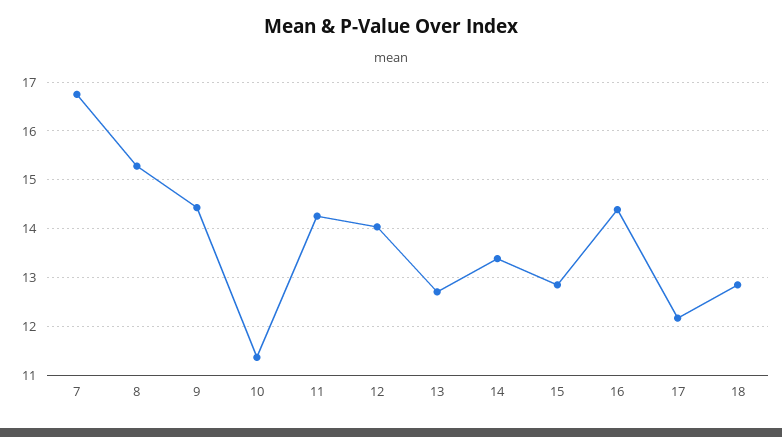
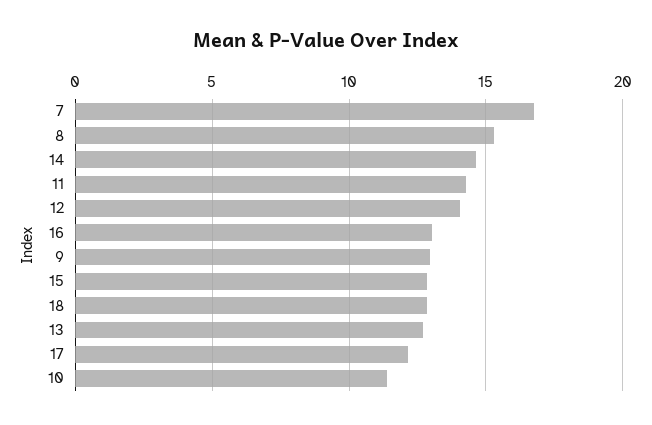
  {
    "7": 16.8,
    "8": 15.2,
-   "9": 14.4,
+   "9": 13,
    "10": 11.4,
    "11": 14.2,
    "12": 14,
    "13": 12.8,
-   "14": 13.4,
+   "14": 14.5,
    "15": 12.8,
-   "16": 14.4,
+   "16": 13,
    "17": 12.2,
    "18": 12.8
  }

